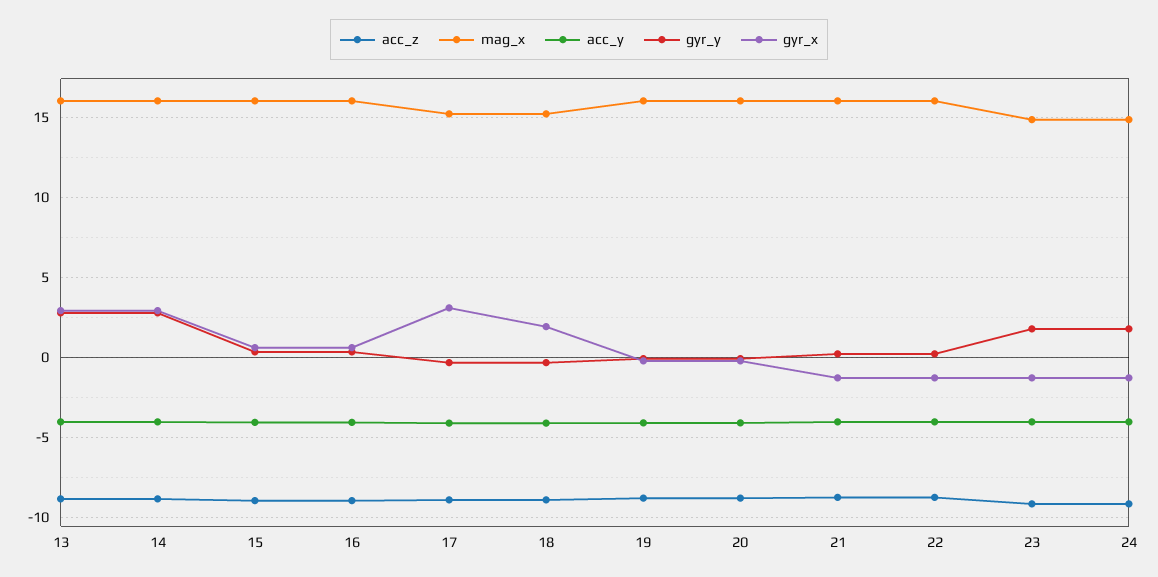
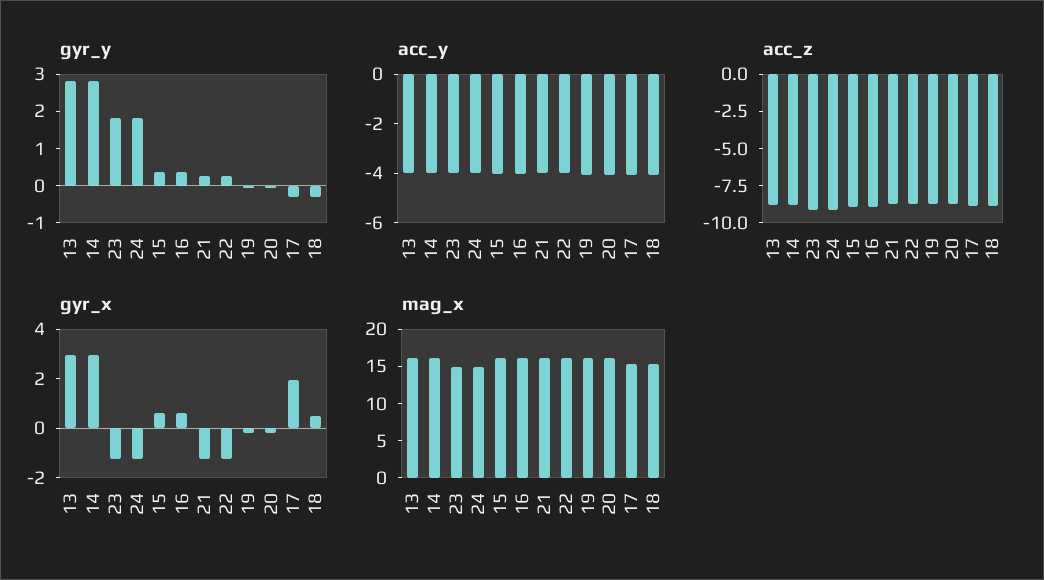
  {
    "acc_z": {
      "13": -9,
      "14": -9,
      "15": -9,
      "16": -9,
      "17": -9,
      "18": -9,
      "19": -9,
      "20": -9,
      "21": -8.5,
      "22": -8.5,
      "23": -9,
      "24": -9
    },
    "mag_x": {
      "13": 16,
      "14": 16,
      "15": 16,
      "16": 16,
      "17": 15.5,
      "18": 15.5,
      "19": 16,
      "20": 16,
      "21": 16,
      "22": 16,
      "23": 15,
      "24": 15
    },
    "acc_y": {
      "13": -4,
      "14": -4,
      "15": -4,
      "16": -4,
      "17": -4,
      "18": -4,
      "19": -4,
      "20": -4,
      "21": -4,
      "22": -4,
      "23": -4,
      "24": -4
    },
    "gyr_y": {
      "13": 2.75,
      "14": 2.75,
      "15": 0.25,
      "16": 0.25,
      "17": -0.25,
      "18": -0.25,
      "19": 0,
      "20": 0,
      "21": 0.25,
      "22": 0.25,
      "23": 1.75,
      "24": 1.75
    },
    "gyr_x": {
      "13": 3,
      "14": 3,
      "15": 0.5,
      "16": 0.5,
-     "17": 3,
+     "17": 2,
-     "18": 2,
+     "18": 0.5,
      "19": 0,
      "20": 0,
      "21": -1.5,
      "22": -1.5,
      "23": -1.5,
      "24": -1.5
    }
  }

